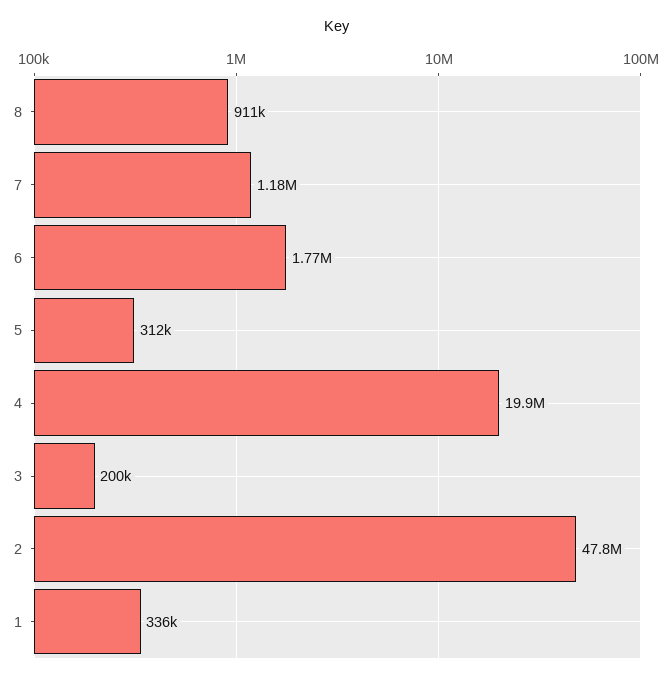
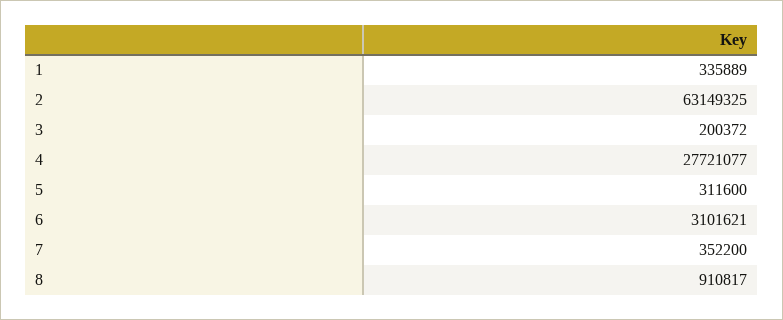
  {
    "8": 910817,
-   "7": 1180000,
+   "7": 352200,
-   "6": 1770000,
+   "6": 3101621,
    "5": 311600,
-   "4": 19900000,
+   "4": 27721077,
    "3": 200372,
-   "2": 47800000,
+   "2": 63149325,
    "1": 335889
  }

